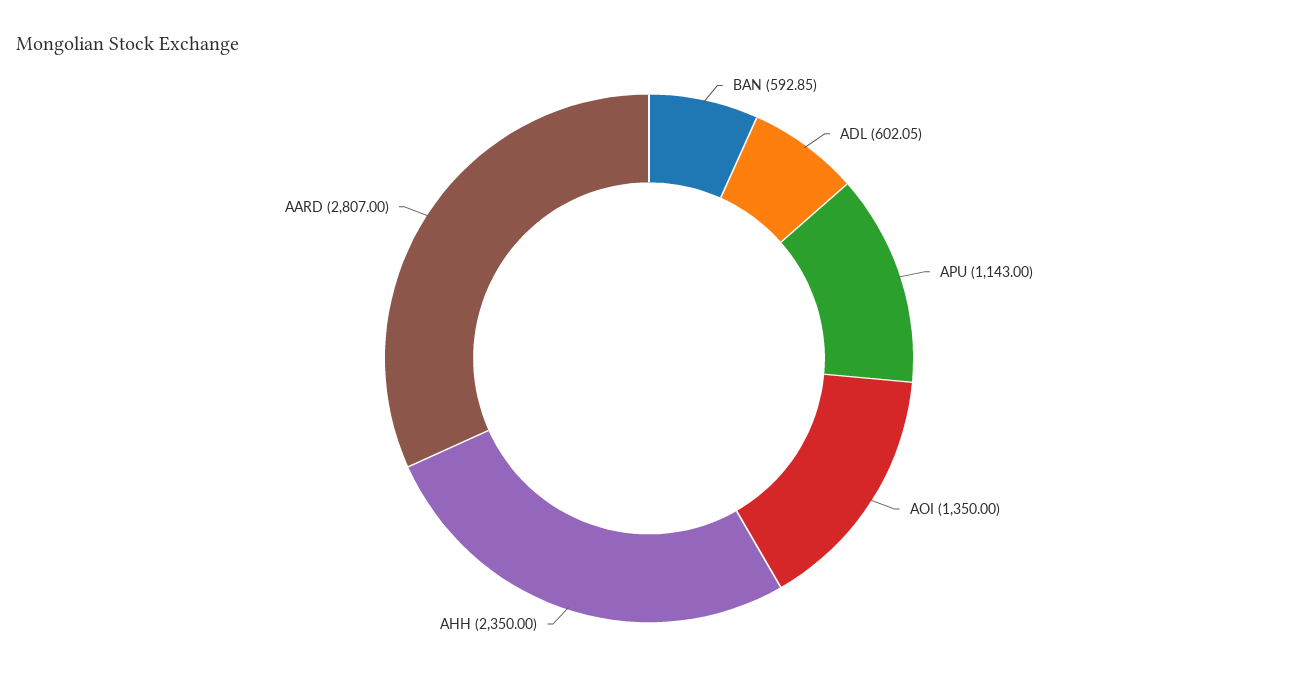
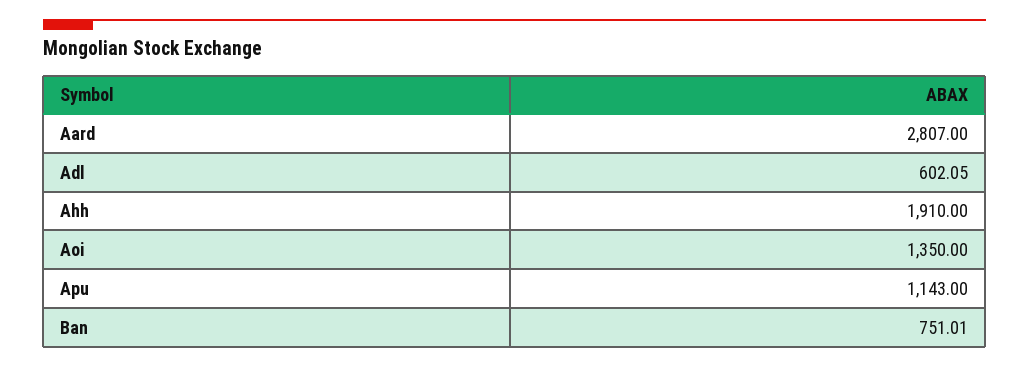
  {
-   "BAN": 592.85,
+   "BAN": 751.01,
    "ADL": 602.05,
    "APU": 1143,
    "AOI": 1350,
-   "AHH": 2350,
+   "AHH": 1910,
    "AARD": 2807
  }

